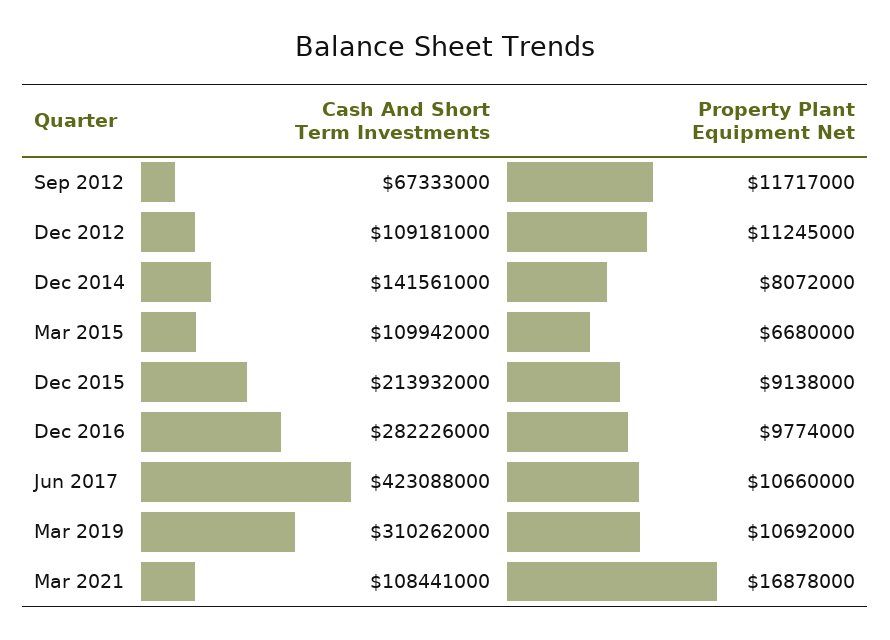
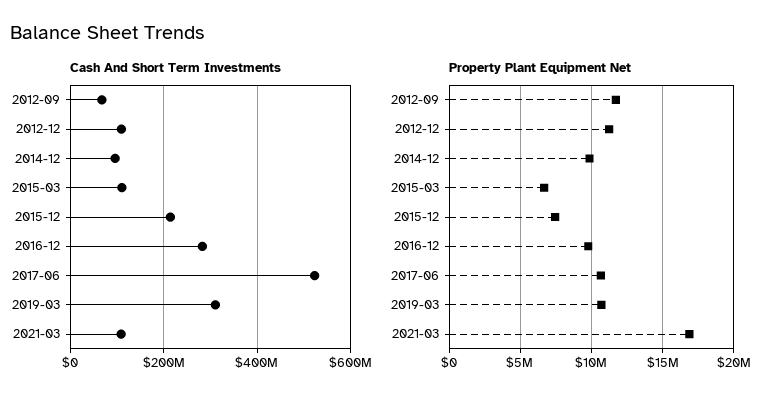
  {
    "Cash And Short Term Investments": {
      "Sep 2012": 67333000,
      "Dec 2012": 109181000,
-     "Dec 2014": 141561000,
+     "Dec 2014": 100000000,
      "Mar 2015": 109942000,
      "Dec 2015": 213932000,
      "Dec 2016": 282226000,
-     "Jun 2017": 423088000,
+     "Jun 2017": 520000000,
      "Mar 2019": 310262000,
      "Mar 2021": 108441000
    },
    "Property Plant Equipment Net": {
      "Sep 2012": 11717000,
      "Dec 2012": 11245000,
-     "Dec 2014": 8072000,
+     "Dec 2014": 10000000,
      "Mar 2015": 6680000,
-     "Dec 2015": 9138000,
+     "Dec 2015": 7500000,
      "Dec 2016": 9774000,
      "Jun 2017": 10660000,
      "Mar 2019": 10692000,
      "Mar 2021": 16878000
    }
  }

